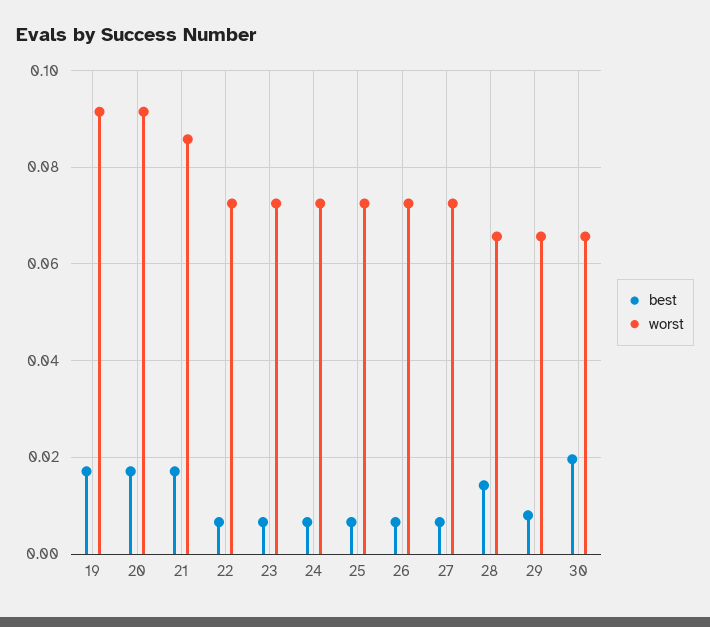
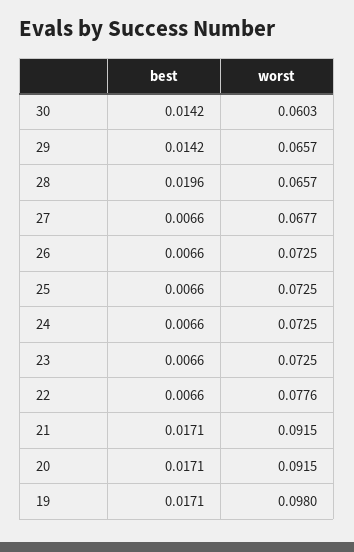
  {
    "best": {
      "19": 0.0171,
      "20": 0.0171,
      "21": 0.0171,
      "22": 0.0066,
      "23": 0.0066,
      "24": 0.0066,
      "25": 0.0066,
      "26": 0.0066,
      "27": 0.0066,
-     "28": 0.014,
+     "28": 0.0196,
-     "29": 0.008,
+     "29": 0.0142,
-     "30": 0.02
+     "30": 0.0142
    },
    "worst": {
-     "19": 0.092,
+     "19": 0.098,
      "20": 0.0915,
-     "21": 0.086,
+     "21": 0.0915,
-     "22": 0.072,
+     "22": 0.0776,
      "23": 0.0725,
      "24": 0.0725,
      "25": 0.0725,
      "26": 0.0725,
-     "27": 0.072,
+     "27": 0.0677,
      "28": 0.0657,
      "29": 0.0657,
-     "30": 0.066
+     "30": 0.0603
    }
  }

